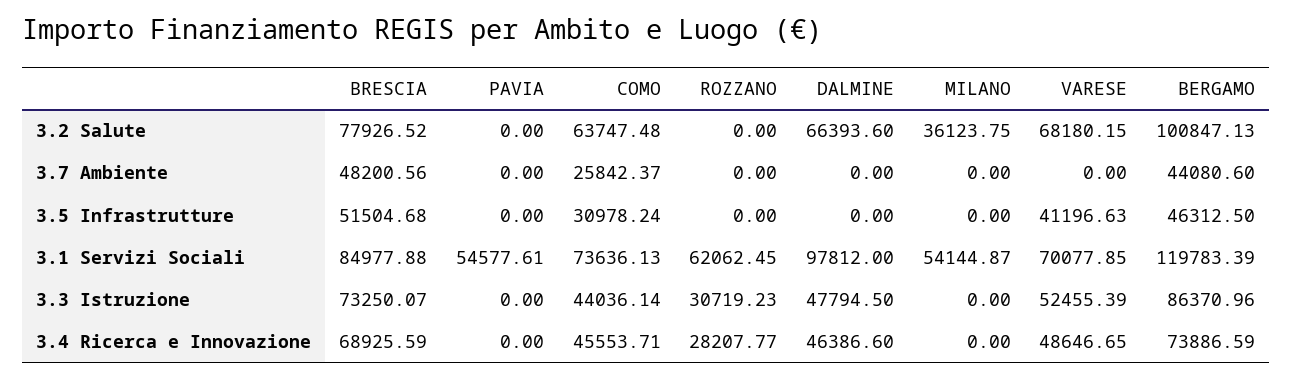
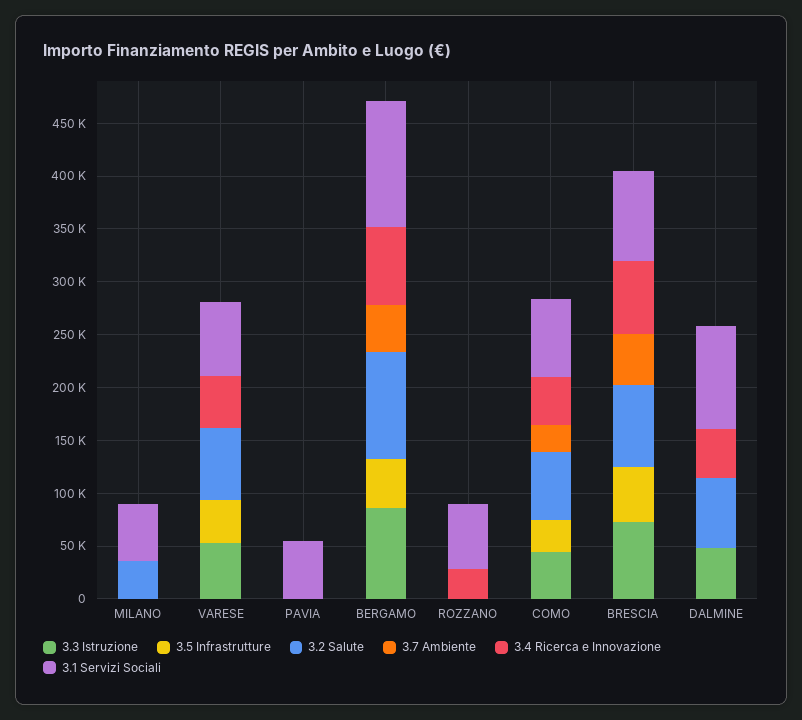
  {
    "3.2 Salute": {
      "BRESCIA": 77926.52,
      "PAVIA": 0,
      "COMO": 63747.48,
      "ROZZANO": 0,
      "DALMINE": 66393.6,
      "MILANO": 36123.75,
      "VARESE": 68180.15,
      "BERGAMO": 100847.13
    },
    "3.7 Ambiente": {
      "BRESCIA": 48200.56,
      "PAVIA": 0,
      "COMO": 25842.37,
      "ROZZANO": 0,
      "DALMINE": 0,
      "MILANO": 0,
      "VARESE": 0,
      "BERGAMO": 44080.6
    },
    "3.5 Infrastrutture": {
      "BRESCIA": 51504.68,
      "PAVIA": 0,
      "COMO": 30978.24,
      "ROZZANO": 0,
      "DALMINE": 0,
      "MILANO": 0,
      "VARESE": 41196.63,
      "BERGAMO": 46312.5
    },
    "3.1 Servizi Sociali": {
      "BRESCIA": 84977.88,
      "PAVIA": 54577.61,
      "COMO": 73636.13,
      "ROZZANO": 62062.45,
      "DALMINE": 97812,
      "MILANO": 54144.87,
      "VARESE": 70077.85,
      "BERGAMO": 119783.39
    },
    "3.3 Istruzione": {
      "BRESCIA": 73250.07,
      "PAVIA": 0,
      "COMO": 44036.14,
-     "ROZZANO": 30719.23,
+     "ROZZANO": 0,
      "DALMINE": 47794.5,
      "MILANO": 0,
      "VARESE": 52455.39,
      "BERGAMO": 86370.96
    },
    "3.4 Ricerca e Innovazione": {
      "BRESCIA": 68925.59,
      "PAVIA": 0,
      "COMO": 45553.71,
      "ROZZANO": 28207.77,
      "DALMINE": 46386.6,
      "MILANO": 0,
      "VARESE": 48646.65,
      "BERGAMO": 73886.59
    }
  }

